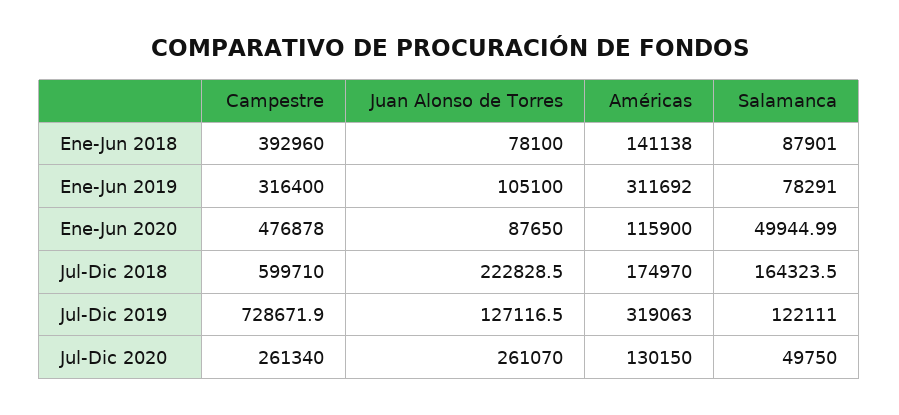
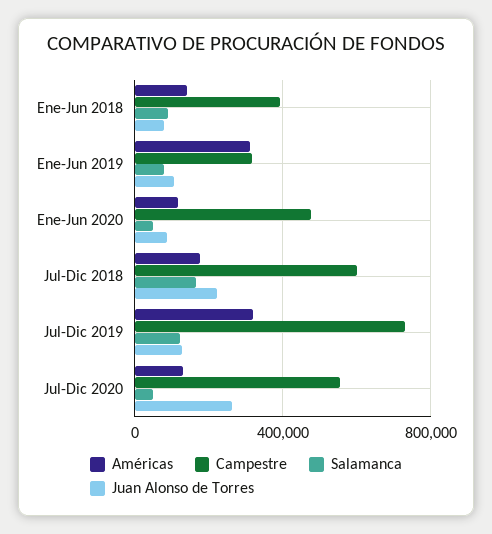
  {
    "Campestre": {
      "Ene-Jun 2018": 392960,
      "Ene-Jun 2019": 316400,
      "Ene-Jun 2020": 476878,
      "Jul-Dic 2018": 599710,
      "Jul-Dic 2019": 728671.9,
-     "Jul-Dic 2020": 261340
+     "Jul-Dic 2020": 550000
    },
    "Juan Alonso de Torres": {
      "Ene-Jun 2018": 78100,
      "Ene-Jun 2019": 105100,
      "Ene-Jun 2020": 87650,
      "Jul-Dic 2018": 222828.5,
      "Jul-Dic 2019": 127116.5,
      "Jul-Dic 2020": 261070
    },
    "Américas": {
      "Ene-Jun 2018": 141138,
      "Ene-Jun 2019": 311692,
      "Ene-Jun 2020": 115900,
      "Jul-Dic 2018": 174970,
      "Jul-Dic 2019": 319063,
      "Jul-Dic 2020": 130150
    },
    "Salamanca": {
      "Ene-Jun 2018": 87901,
      "Ene-Jun 2019": 78291,
      "Ene-Jun 2020": 49944.99,
      "Jul-Dic 2018": 164323.5,
      "Jul-Dic 2019": 122111,
      "Jul-Dic 2020": 49750
    }
  }

